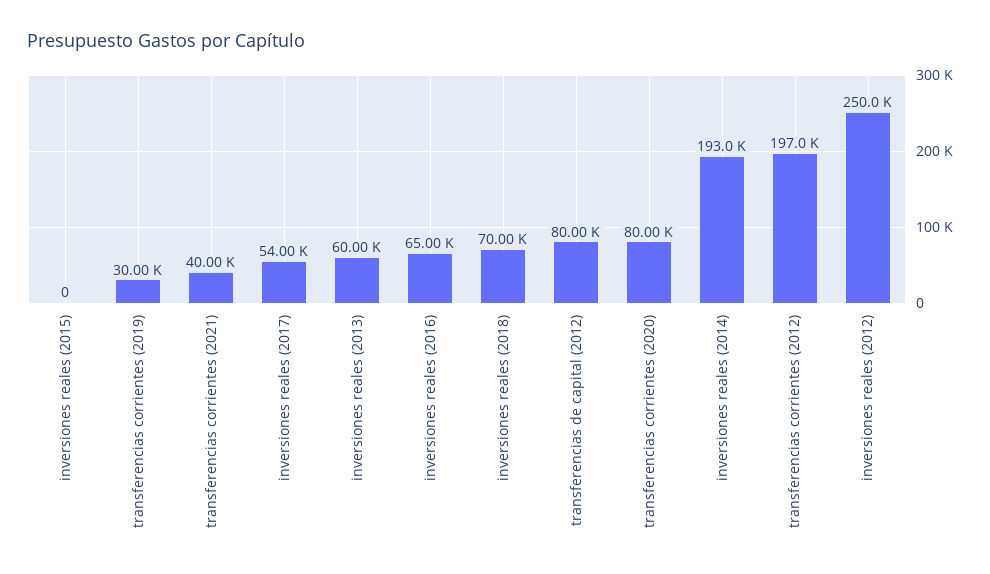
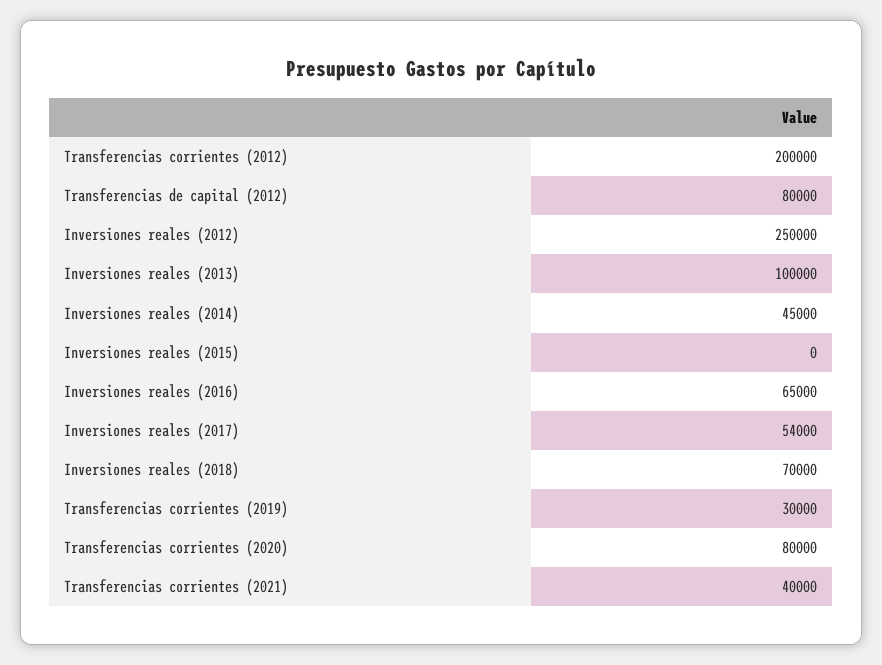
  {
    "inversiones reales (2015)": 0,
    "transferencias corrientes (2019)": 30000,
    "transferencias corrientes (2021)": 40000,
    "inversiones reales (2017)": 54000,
-   "inversiones reales (2013)": 60000,
+   "inversiones reales (2013)": 100000,
    "inversiones reales (2016)": 65000,
    "inversiones reales (2018)": 70000,
    "transferencias de capital (2012)": 80000,
    "transferencias corrientes (2020)": 80000,
-   "inversiones reales (2014)": 193000,
+   "inversiones reales (2014)": 45000,
-   "transferencias corrientes (2012)": 197000,
+   "transferencias corrientes (2012)": 200000,
    "inversiones reales (2012)": 250000
  }

